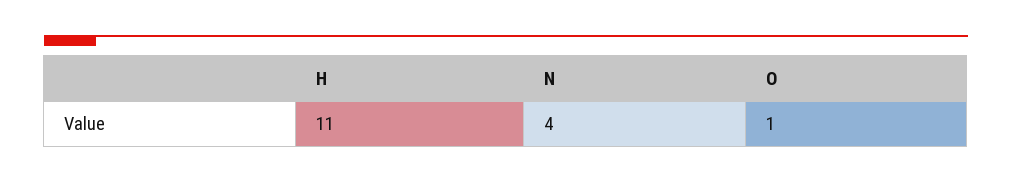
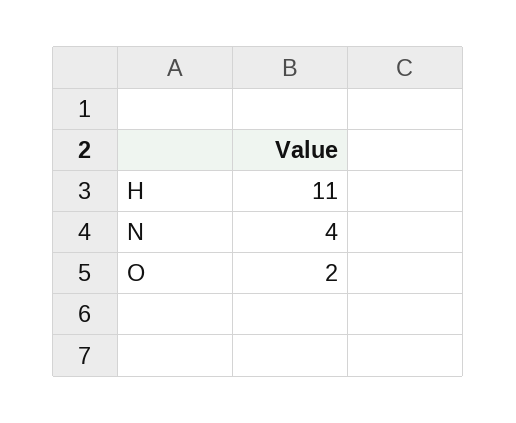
  {
    "H": 11,
    "N": 4,
-   "O": 1
+   "O": 2
  }

